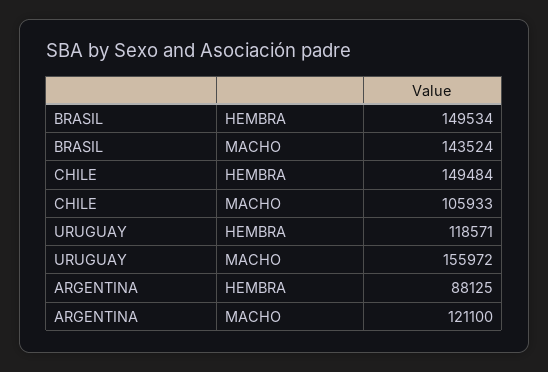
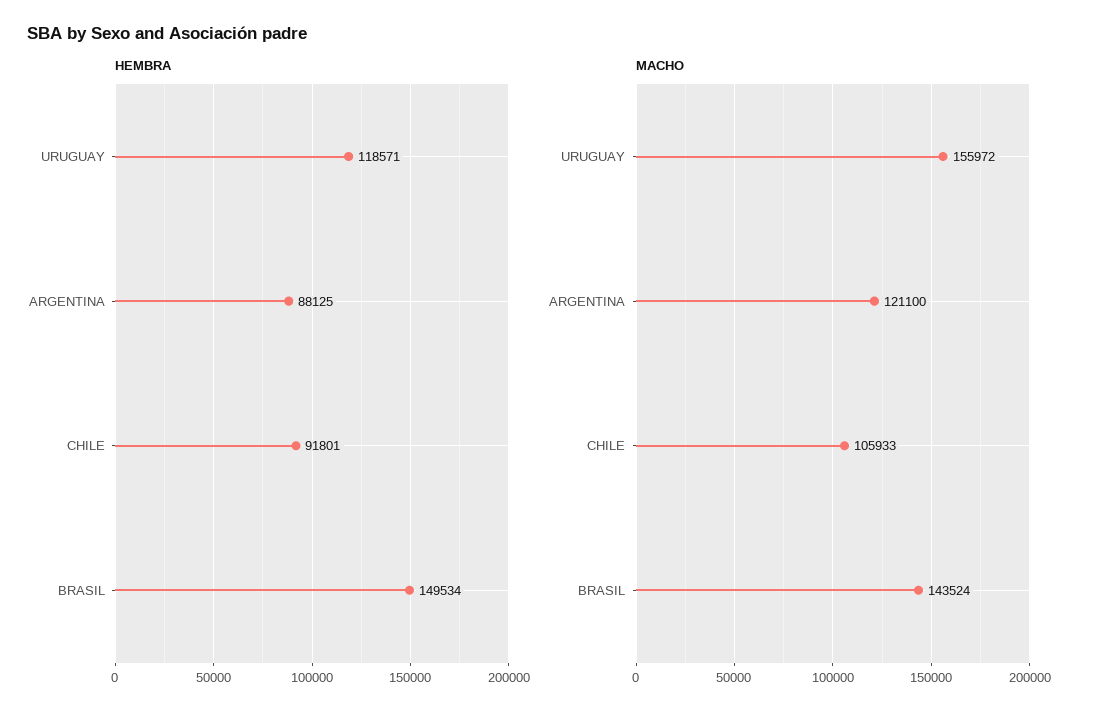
  {
    "HEMBRA": {
      "BRASIL": 149534,
-     "CHILE": 149484,
+     "CHILE": 91801,
      "URUGUAY": 118571,
      "ARGENTINA": 88125
    },
    "MACHO": {
      "BRASIL": 143524,
      "CHILE": 105933,
      "URUGUAY": 155972,
      "ARGENTINA": 121100
    }
  }

